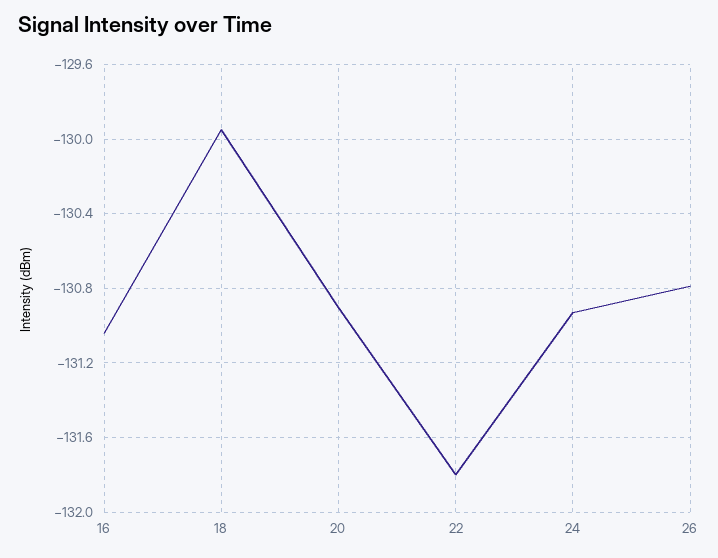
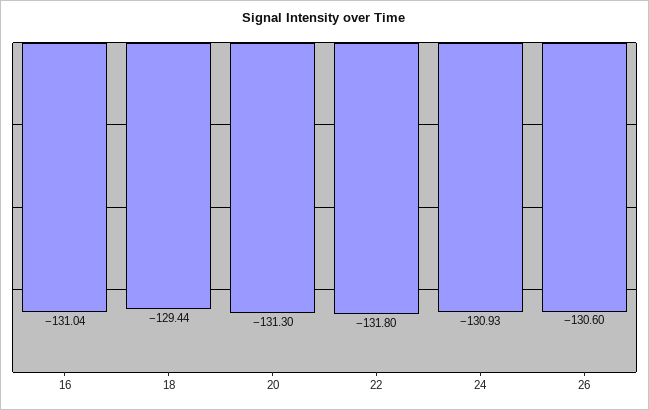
  {
    "16": -131.04,
-   "18": -129.95,
+   "18": -129.44,
-   "20": -130.9,
+   "20": -131.3,
    "22": -131.8,
    "24": -130.93,
-   "26": -130.8
+   "26": -130.6
  }

